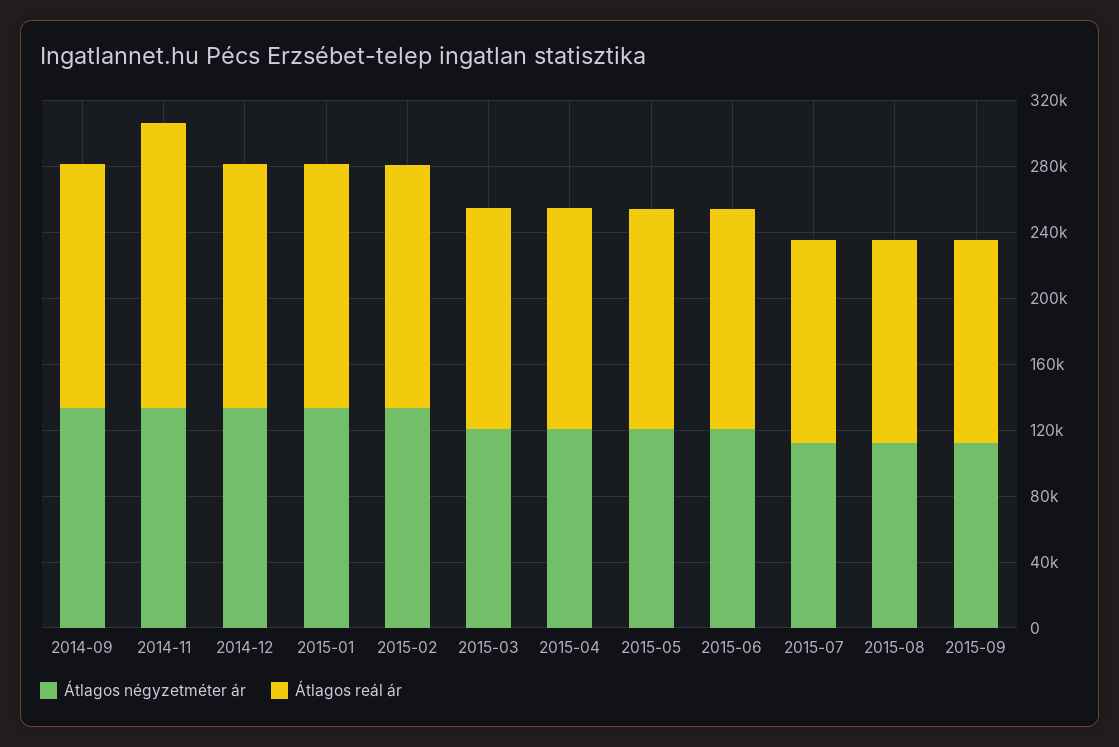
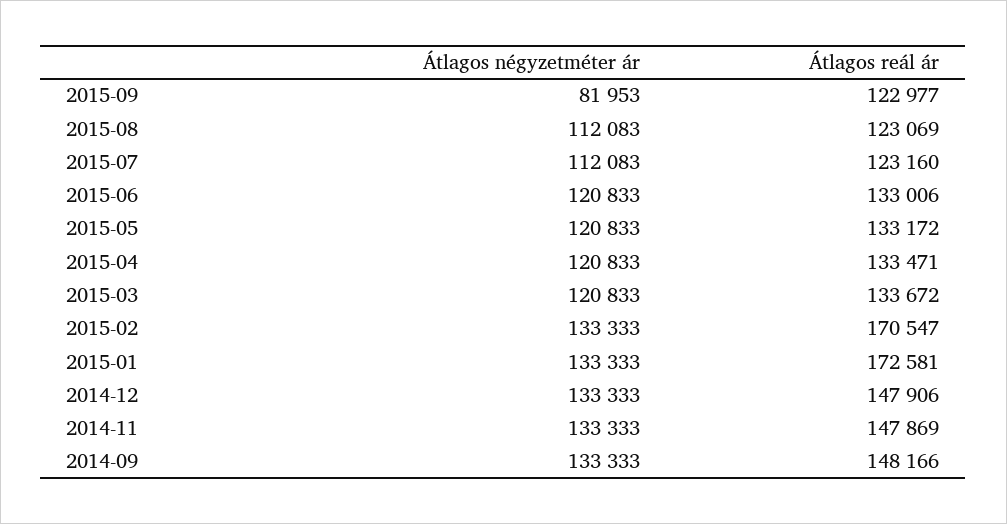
  {
    "Átlagos négyzetméter ár": {
      "2014-09": 133333,
      "2014-11": 133333,
      "2014-12": 133333,
      "2015-01": 133333,
      "2015-02": 133333,
      "2015-03": 120833,
      "2015-04": 120833,
      "2015-05": 120833,
      "2015-06": 120833,
      "2015-07": 112083,
      "2015-08": 112083,
-     "2015-09": 110000
+     "2015-09": 81953
    },
    "Átlagos reál ár": {
      "2014-09": 148166,
-     "2014-11": 170000,
+     "2014-11": 147869,
      "2014-12": 147906,
-     "2015-01": 150000,
+     "2015-01": 172581,
-     "2015-02": 150000,
+     "2015-02": 170547,
      "2015-03": 133672,
      "2015-04": 133471,
      "2015-05": 133172,
      "2015-06": 133006,
      "2015-07": 123160,
      "2015-08": 123069,
      "2015-09": 122977
    }
  }

